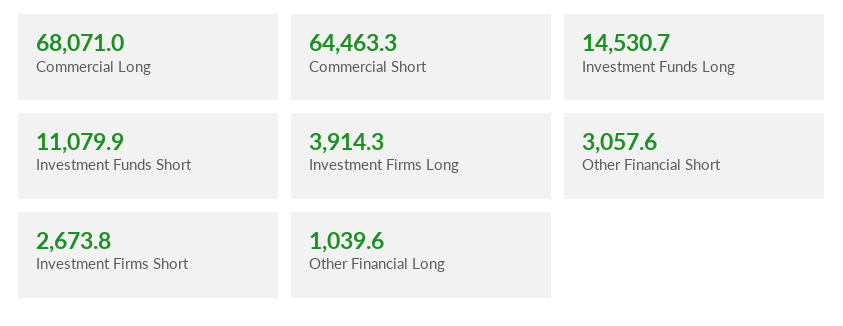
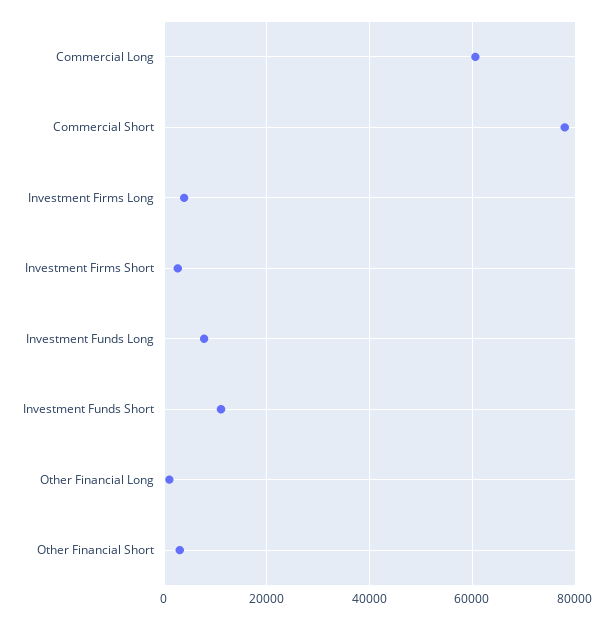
  {
-   "Commercial Long": 68071,
+   "Commercial Long": 60000,
-   "Commercial Short": 64463.3,
+   "Commercial Short": 78000,
-   "Investment Funds Long": 14530.7,
+   "Investment Funds Long": 8000,
    "Investment Funds Short": 11079.9,
    "Investment Firms Long": 3914.3,
    "Other Financial Short": 3057.6,
    "Investment Firms Short": 2673.8,
    "Other Financial Long": 1039.6
  }

